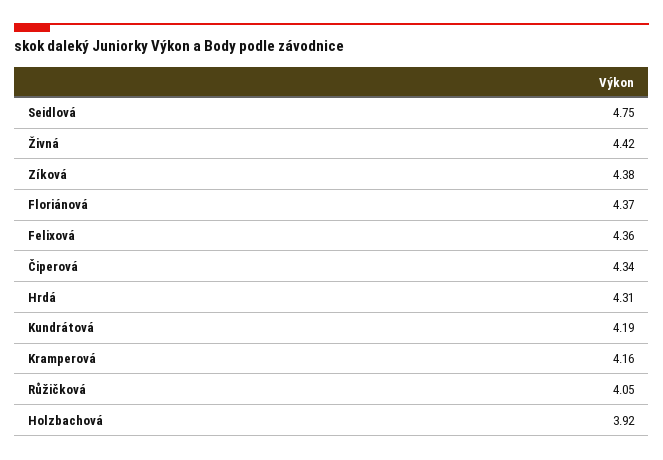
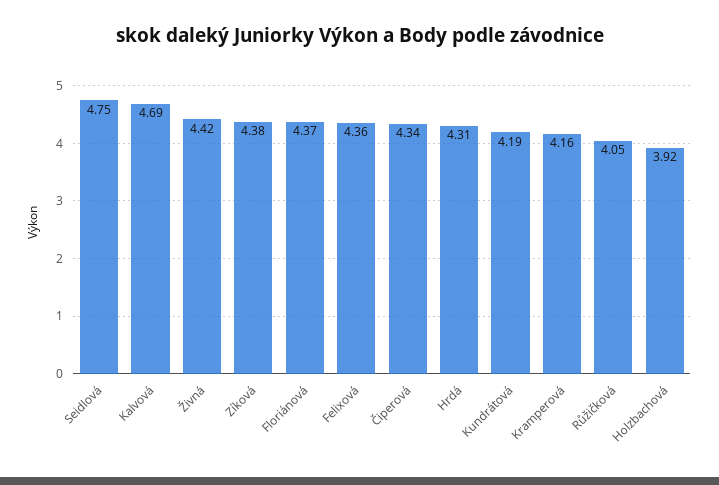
  {
    "Seidlová": 4.75,
    "Živná": 4.42,
    "Zíková": 4.38,
    "Floriánová": 4.37,
    "Felixová": 4.36,
    "Čiperová": 4.34,
    "Hrdá": 4.31,
    "Kundrátová": 4.19,
    "Kramperová": 4.16,
    "Růžičková": 4.05,
-   "Holzbachová": 3.92
+   "Holzbachová": 3.92,
+   "Kalvová": 4.69
  }

